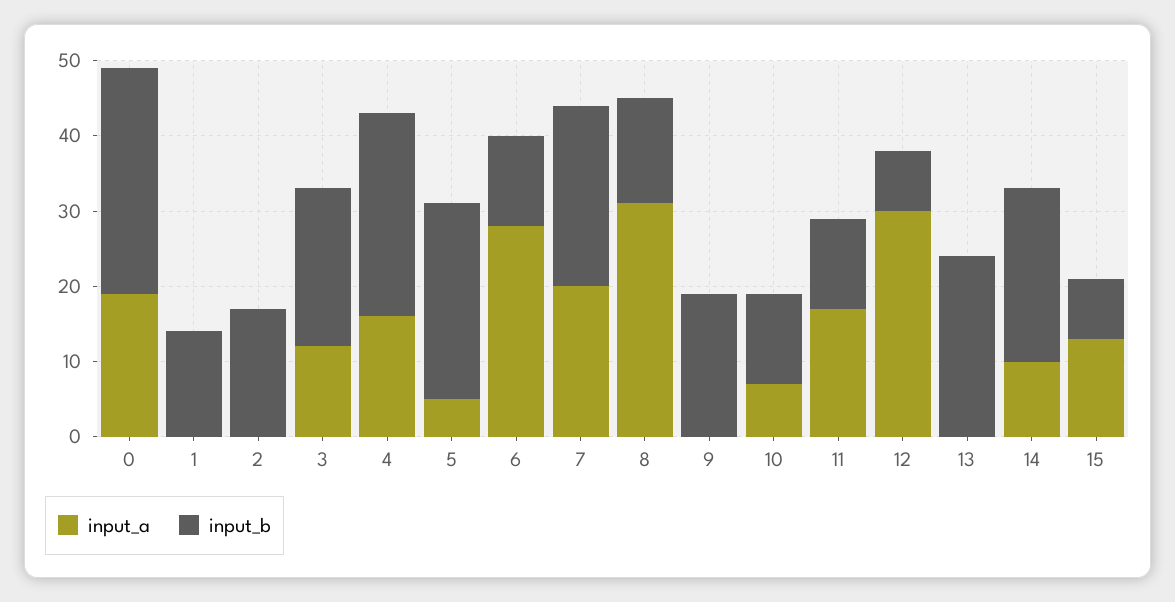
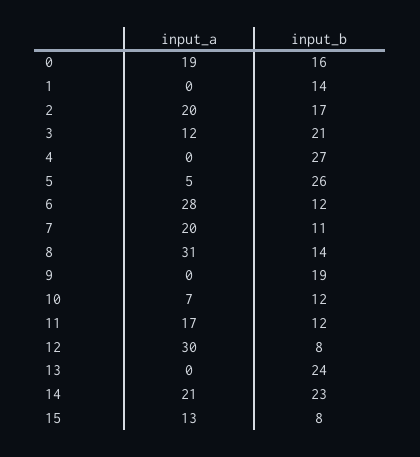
  {
    "input_a": {
      "0": 19,
      "1": 0,
-     "2": 0,
+     "2": 20,
      "3": 12,
-     "4": 15,
+     "4": 0,
      "5": 5,
      "6": 28,
      "7": 20,
      "8": 31,
      "9": 0,
      "10": 7,
      "11": 17,
      "12": 30,
      "13": 0,
-     "14": 10,
+     "14": 21,
      "15": 13
    },
    "input_b": {
-     "0": 30,
+     "0": 16,
      "1": 14,
      "2": 17,
      "3": 21,
      "4": 27,
      "5": 26,
      "6": 12,
-     "7": 25,
+     "7": 11,
      "8": 14,
      "9": 19,
      "10": 12,
      "11": 12,
      "12": 8,
      "13": 24,
      "14": 23,
      "15": 8
    }
  }

